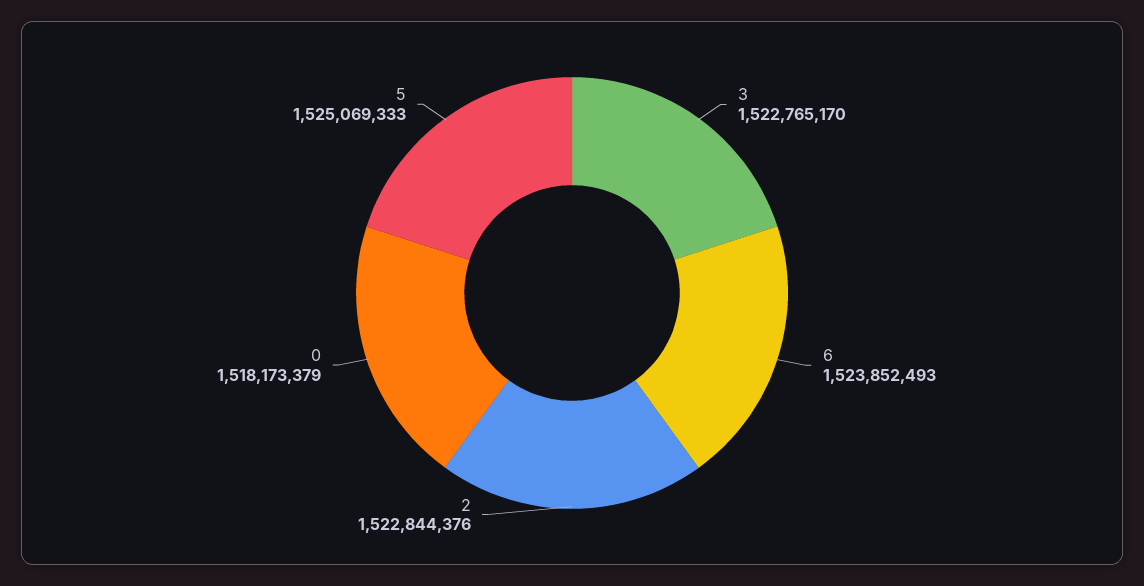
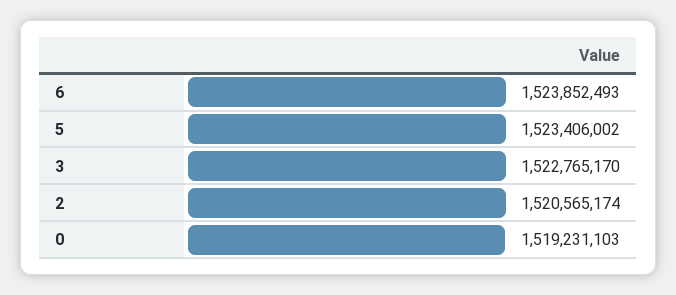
  {
    "3": 1522765170,
    "6": 1523852493,
-   "2": 1522844376,
+   "2": 1520565174,
-   "0": 1518173379,
+   "0": 1519231103,
-   "5": 1525069333
+   "5": 1523406002
  }

